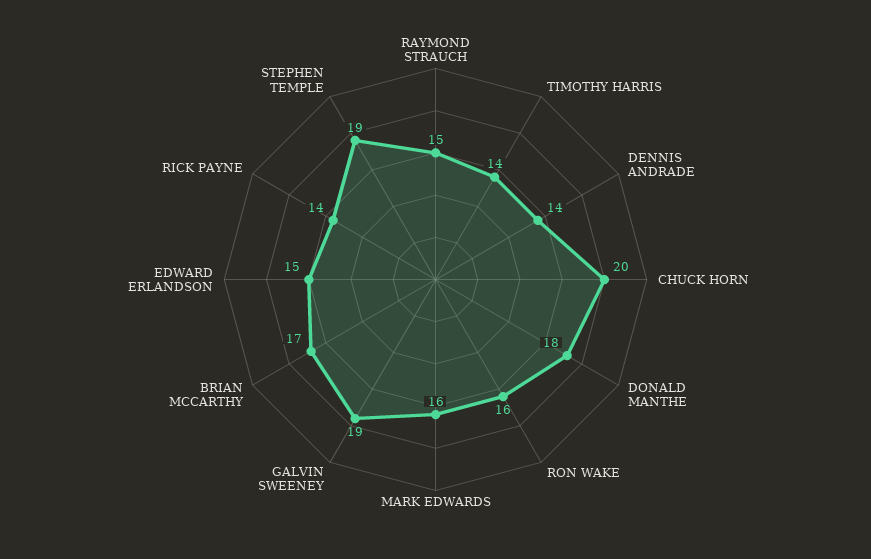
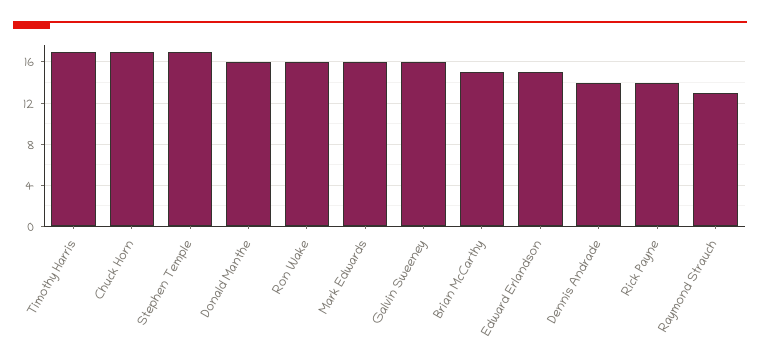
  {
-   "RAYMOND STRAUCH": 15,
+   "RAYMOND STRAUCH": 13,
-   "TIMOTHY HARRIS": 14,
+   "TIMOTHY HARRIS": 17,
    "DENNIS ANDRADE": 14,
-   "CHUCK HORN": 20,
+   "CHUCK HORN": 17,
-   "DONALD MANTHE": 18,
+   "DONALD MANTHE": 16,
    "RON WAKE": 16,
    "MARK EDWARDS": 16,
-   "GALVIN SWEENEY": 19,
+   "GALVIN SWEENEY": 16,
-   "BRIAN MCCARTHY": 17,
+   "BRIAN MCCARTHY": 15,
    "EDWARD ERLANDSON": 15,
    "RICK PAYNE": 14,
-   "STEPHEN TEMPLE": 19
+   "STEPHEN TEMPLE": 17
  }

